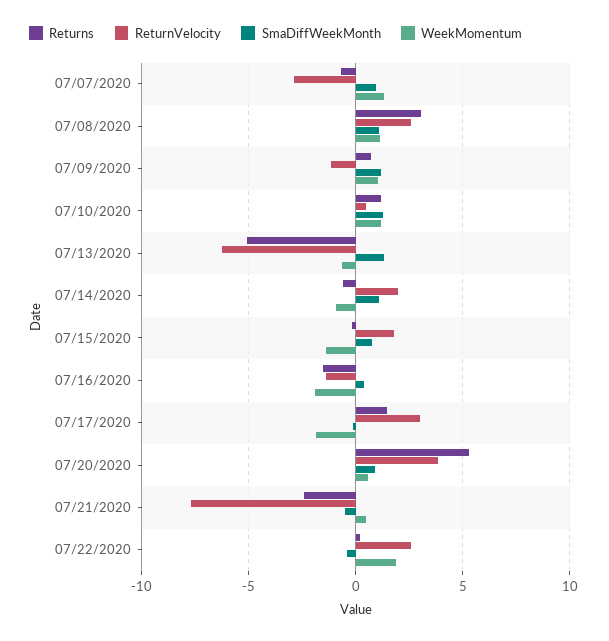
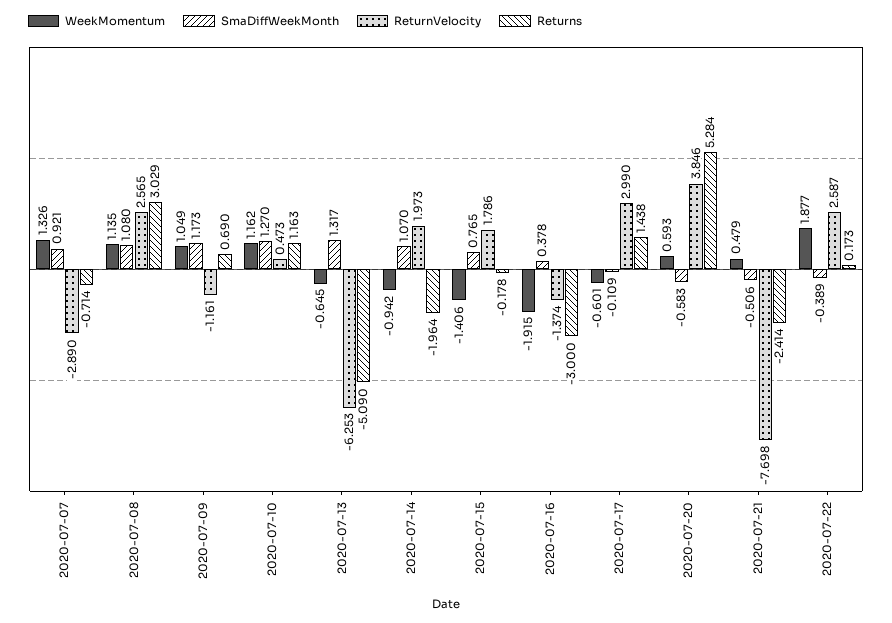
  {
    "Returns": {
      "07/07/2020": -0.714,
      "07/08/2020": 3.029,
      "07/09/2020": 0.69,
      "07/10/2020": 1.163,
      "07/13/2020": -5.09,
-     "07/14/2020": -0.5,
+     "07/14/2020": -1.964,
      "07/15/2020": -0.178,
-     "07/16/2020": -1.5,
+     "07/16/2020": -3,
      "07/17/2020": 1.438,
      "07/20/2020": 5.284,
      "07/21/2020": -2.414,
      "07/22/2020": 0.173
    },
    "ReturnVelocity": {
      "07/07/2020": -2.89,
      "07/08/2020": 2.565,
      "07/09/2020": -1.161,
      "07/10/2020": 0.473,
      "07/13/2020": -6.253,
      "07/14/2020": 1.973,
      "07/15/2020": 1.786,
      "07/16/2020": -1.374,
      "07/17/2020": 2.99,
      "07/20/2020": 3.846,
      "07/21/2020": -7.698,
      "07/22/2020": 2.587
    },
    "SmaDiffWeekMonth": {
      "07/07/2020": 0.921,
      "07/08/2020": 1.08,
      "07/09/2020": 1.173,
      "07/10/2020": 1.27,
      "07/13/2020": 1.317,
      "07/14/2020": 1.07,
      "07/15/2020": 0.765,
      "07/16/2020": 0.378,
      "07/17/2020": -0.109,
-     "07/20/2020": 1,
+     "07/20/2020": -0.583,
      "07/21/2020": -0.506,
      "07/22/2020": -0.389
    },
    "WeekMomentum": {
      "07/07/2020": 1.326,
      "07/08/2020": 1.135,
      "07/09/2020": 1.049,
      "07/10/2020": 1.162,
      "07/13/2020": -0.645,
      "07/14/2020": -0.942,
      "07/15/2020": -1.406,
      "07/16/2020": -1.915,
-     "07/17/2020": -2,
+     "07/17/2020": -0.601,
      "07/20/2020": 0.593,
      "07/21/2020": 0.479,
      "07/22/2020": 1.877
    }
  }

